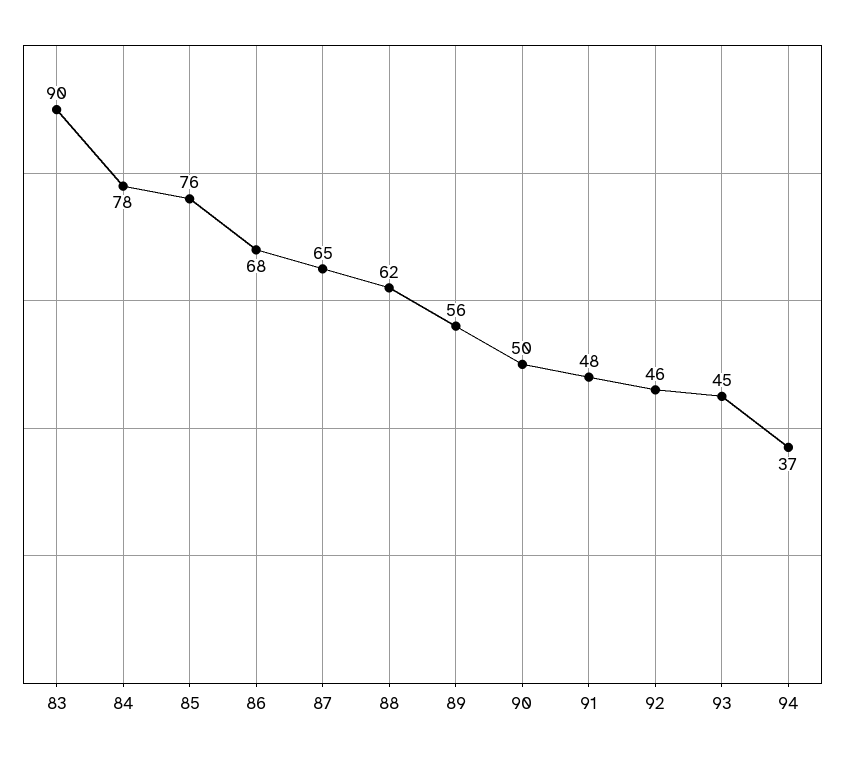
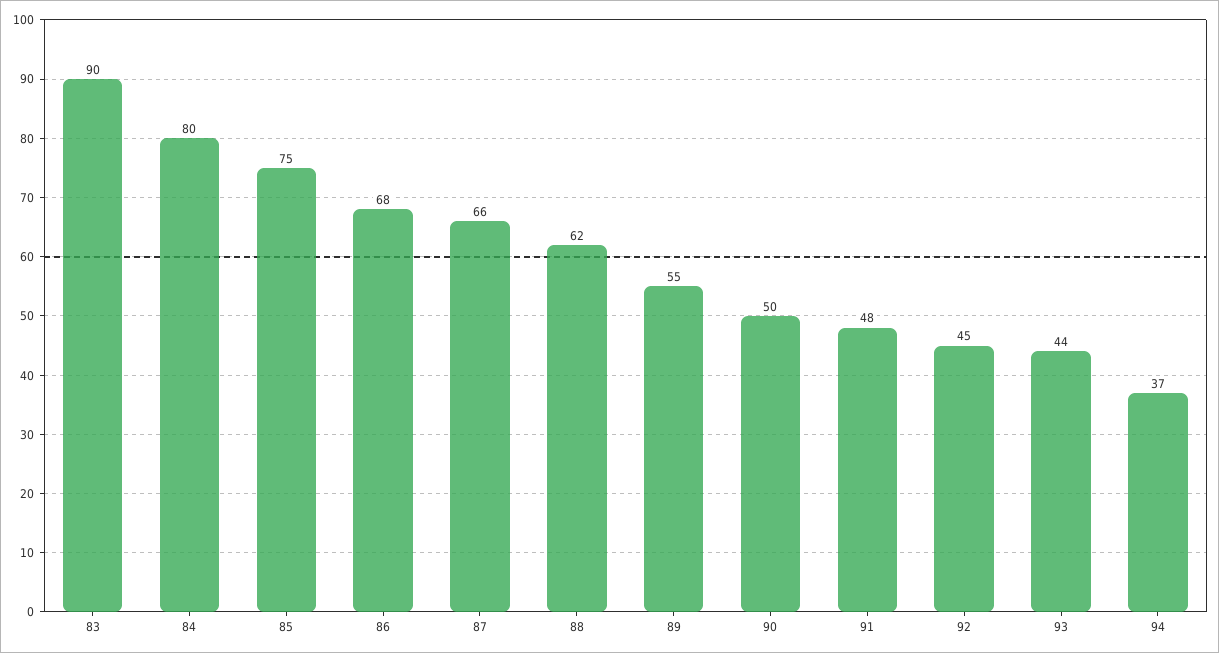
  {
    "83": 90,
-   "84": 78,
+   "84": 80,
-   "85": 76,
+   "85": 75,
    "86": 68,
-   "87": 65,
+   "87": 66,
    "88": 62,
-   "89": 56,
+   "89": 55,
    "90": 50,
    "91": 48,
-   "92": 46,
+   "92": 45,
-   "93": 45,
+   "93": 44,
    "94": 37
  }

